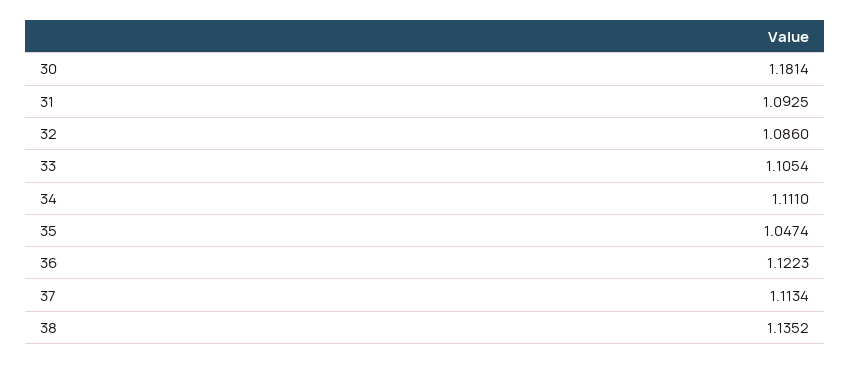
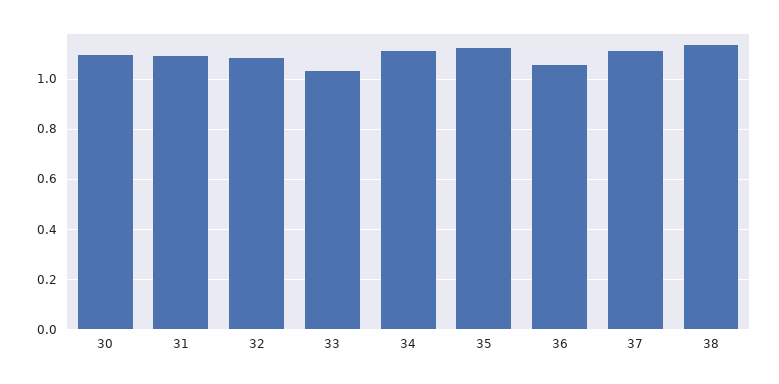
  {
-   "30": 1.1814,
+   "30": 1.1,
    "31": 1.0925,
    "32": 1.086,
-   "33": 1.1054,
+   "33": 1.025,
    "34": 1.111,
-   "35": 1.0474,
+   "35": 1.125,
-   "36": 1.1223,
+   "36": 1.05,
    "37": 1.1134,
    "38": 1.1352
  }

